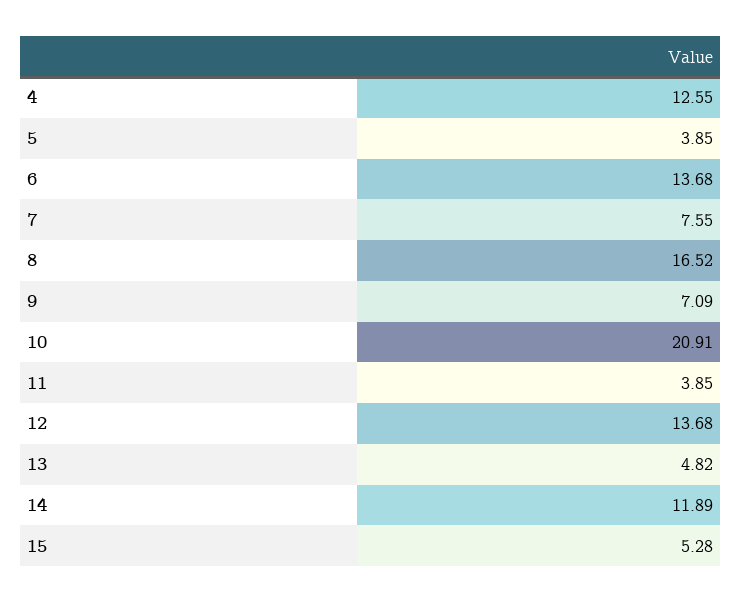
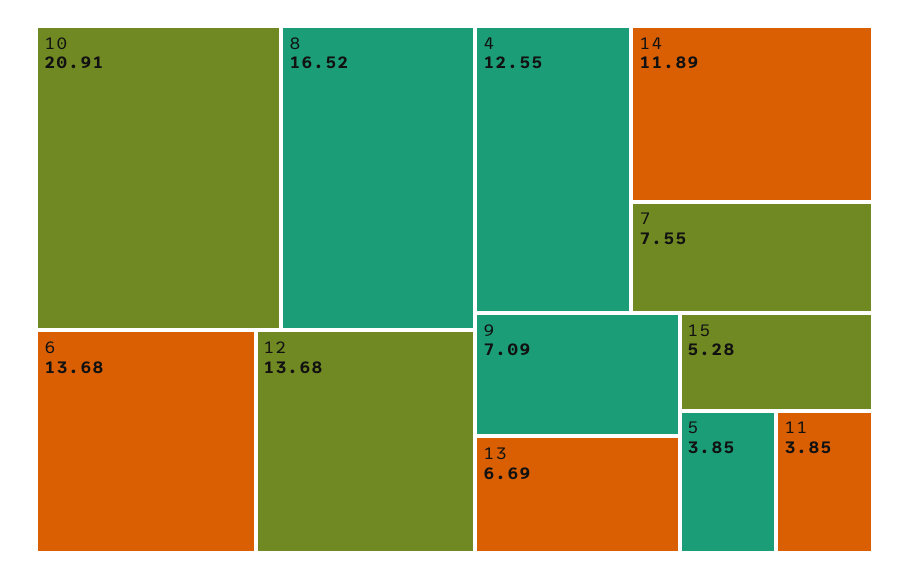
  {
    "4": 12.55,
    "5": 3.85,
    "6": 13.68,
    "7": 7.55,
    "8": 16.52,
    "9": 7.09,
    "10": 20.91,
    "11": 3.85,
    "12": 13.68,
-   "13": 4.82,
+   "13": 6.69,
    "14": 11.89,
    "15": 5.28
  }

